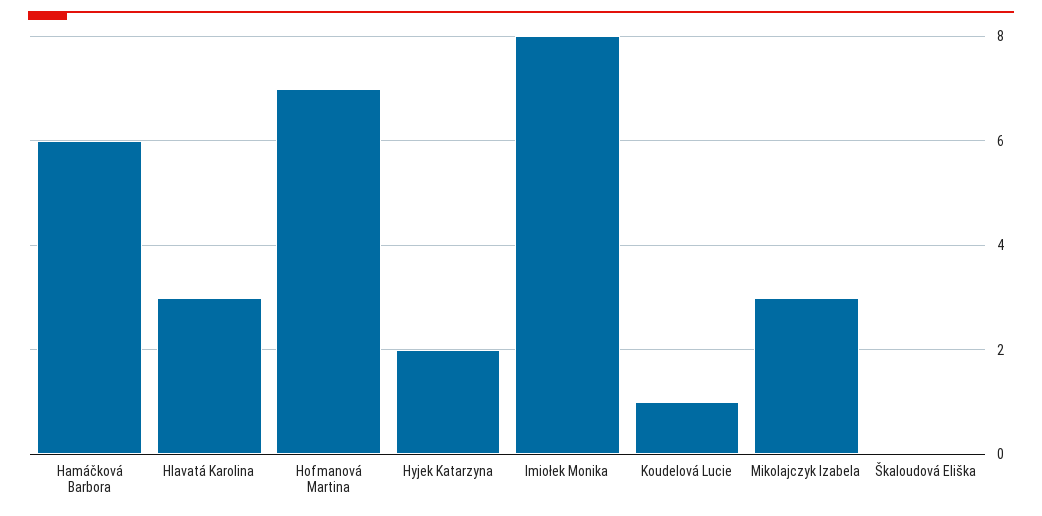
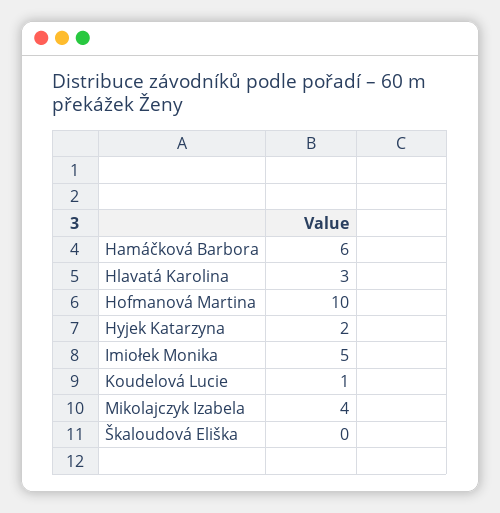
  {
    "Hamáčková Barbora": 6,
    "Hlavatá Karolina": 3,
-   "Hofmanová Martina": 7,
+   "Hofmanová Martina": 10,
    "Hyjek Katarzyna": 2,
-   "Imiołek Monika": 8,
+   "Imiołek Monika": 5,
    "Koudelová Lucie": 1,
-   "Mikolajczyk Izabela": 3,
+   "Mikolajczyk Izabela": 4,
    "Škaloudová Eliška": 0
  }

